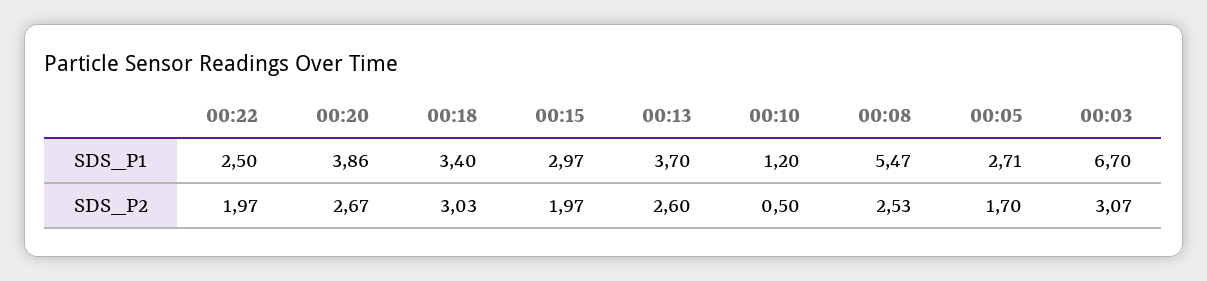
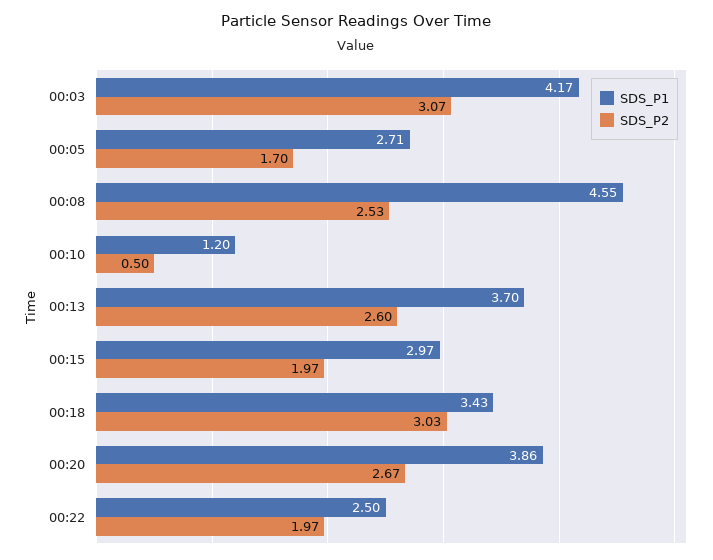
  {
    "SDS_P1": {
      "00:22": 2.5,
      "00:20": 3.86,
-     "00:18": 3.4,
+     "00:18": 3.43,
      "00:15": 2.97,
      "00:13": 3.7,
      "00:10": 1.2,
-     "00:08": 5.47,
+     "00:08": 4.55,
      "00:05": 2.71,
-     "00:03": 6.7
+     "00:03": 4.17
    },
    "SDS_P2": {
      "00:22": 1.97,
      "00:20": 2.67,
      "00:18": 3.03,
      "00:15": 1.97,
      "00:13": 2.6,
      "00:10": 0.5,
      "00:08": 2.53,
      "00:05": 1.7,
      "00:03": 3.07
    }
  }

